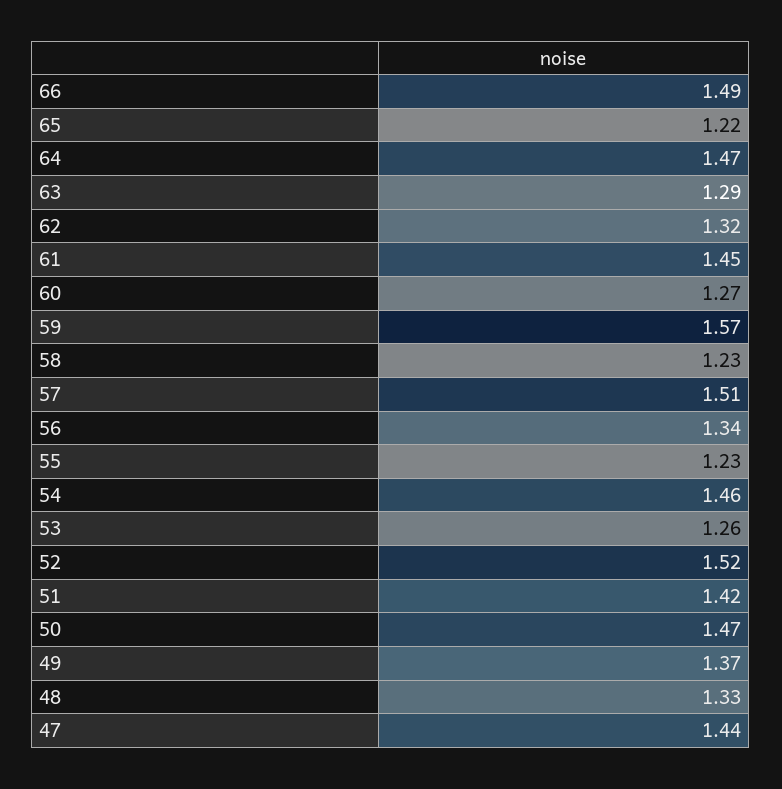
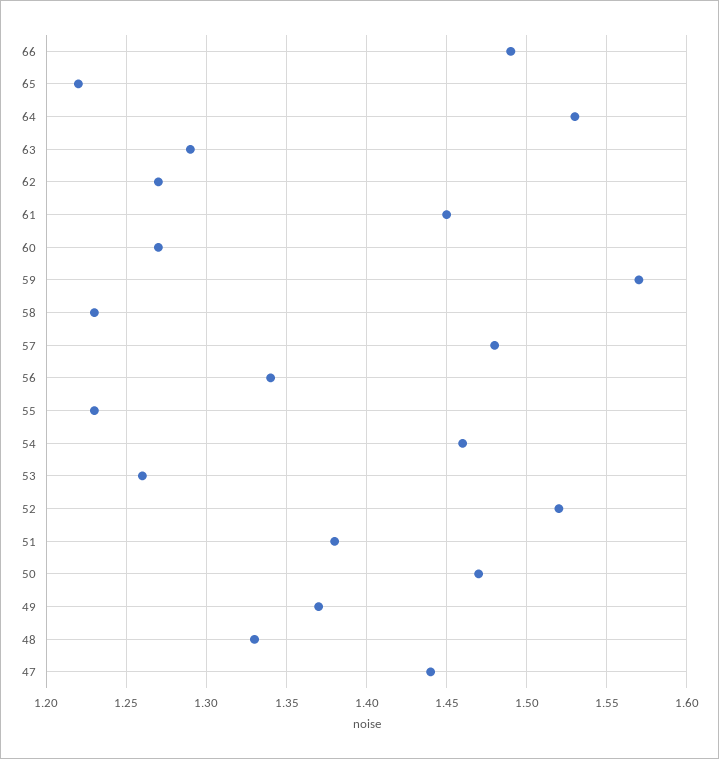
  {
    "66": 1.49,
    "65": 1.22,
-   "64": 1.47,
+   "64": 1.53,
    "63": 1.29,
-   "62": 1.32,
+   "62": 1.27,
    "61": 1.45,
    "60": 1.27,
    "59": 1.57,
    "58": 1.23,
-   "57": 1.51,
+   "57": 1.48,
    "56": 1.34,
    "55": 1.23,
    "54": 1.46,
    "53": 1.26,
    "52": 1.52,
-   "51": 1.42,
+   "51": 1.38,
    "50": 1.47,
    "49": 1.37,
    "48": 1.33,
    "47": 1.44
  }

